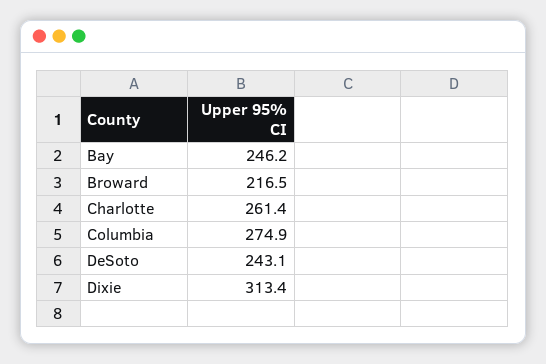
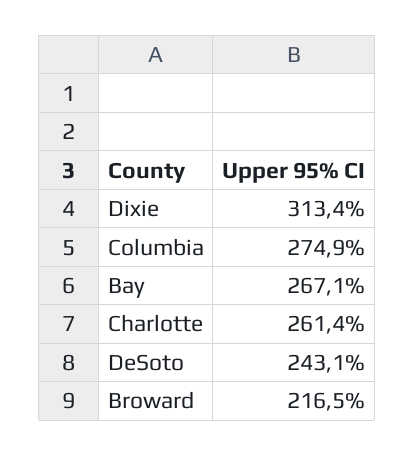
  {
-   "Bay": 246.2,
+   "Bay": 267.1,
    "Broward": 216.5,
    "Charlotte": 261.4,
    "Columbia": 274.9,
    "DeSoto": 243.1,
    "Dixie": 313.4
  }

